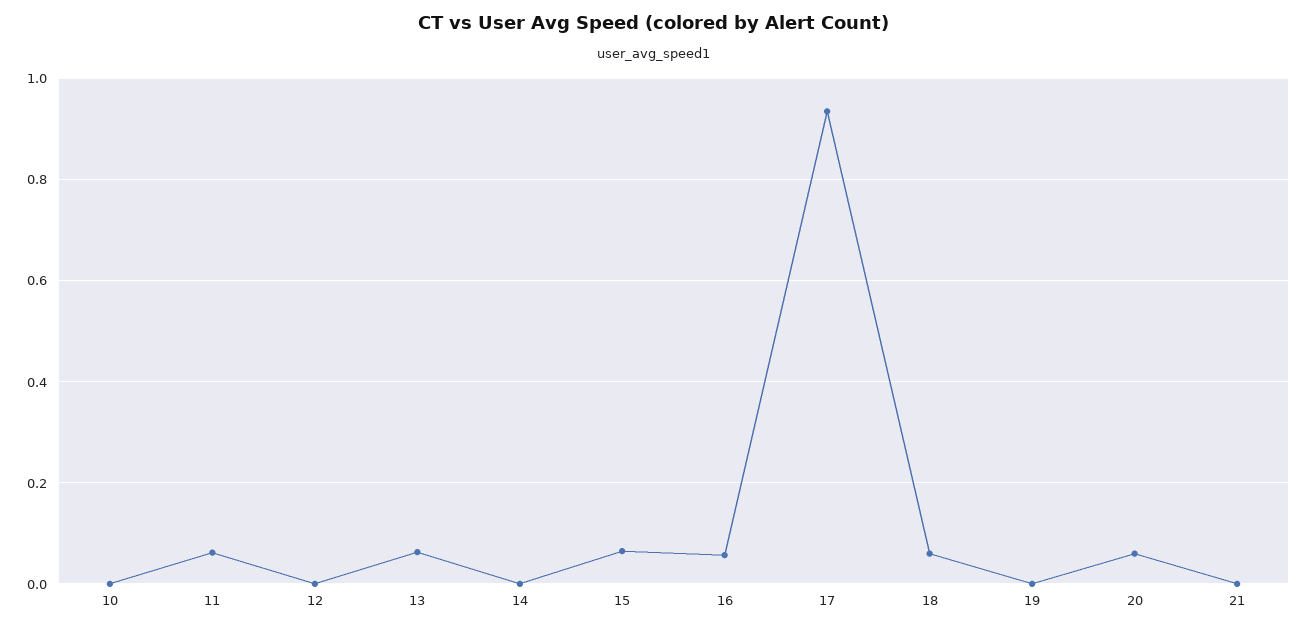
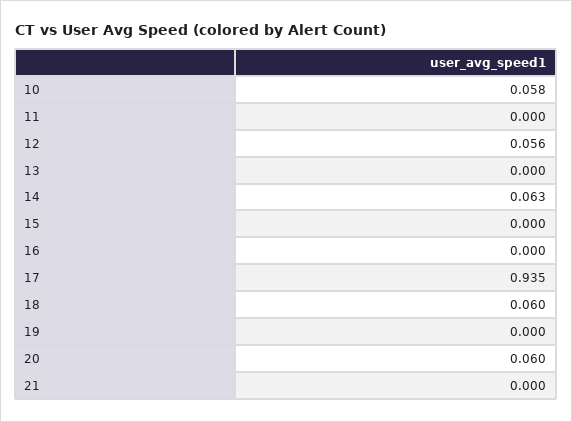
  {
-   "10": 0,
+   "10": 0.058,
-   "11": 0.06,
+   "11": 0,
-   "12": 0,
+   "12": 0.056,
-   "13": 0.06,
+   "13": 0,
-   "14": 0,
+   "14": 0.063,
-   "15": 0.06,
+   "15": 0,
-   "16": 0.06,
+   "16": 0,
    "17": 0.935,
    "18": 0.06,
    "19": 0,
    "20": 0.06,
    "21": 0
  }

